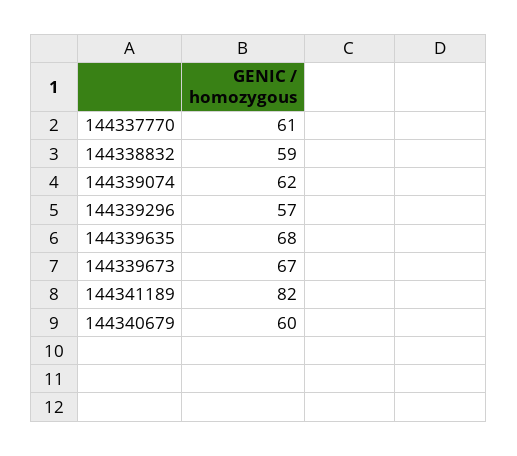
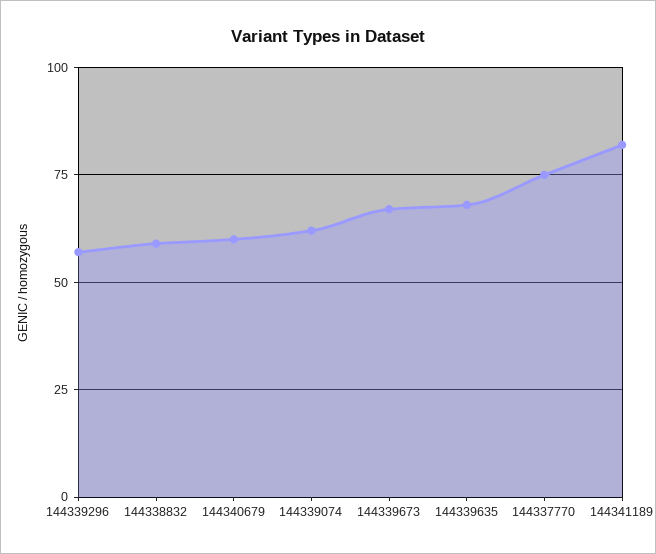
  {
-   "144337770": 61,
+   "144337770": 75,
    "144338832": 59,
    "144339074": 62,
    "144339296": 57,
    "144339635": 68,
    "144339673": 67,
    "144341189": 82,
    "144340679": 60
  }

